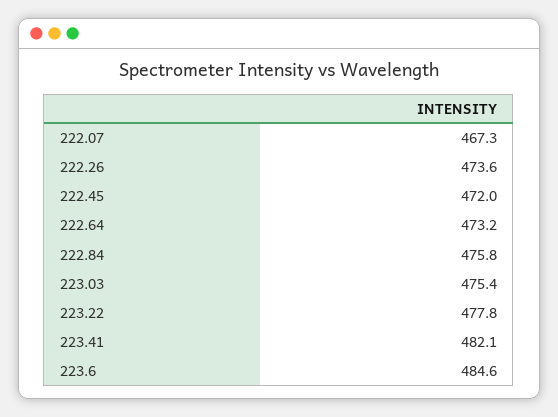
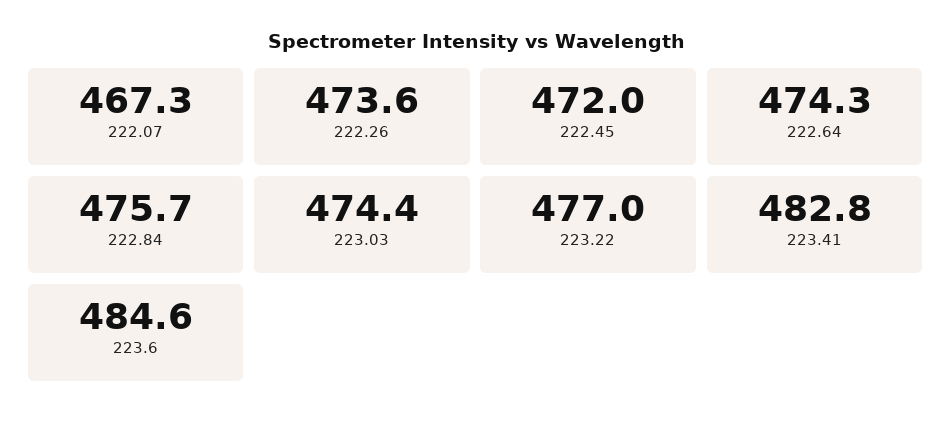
  {
    "222.07": 467.3,
    "222.26": 473.6,
    "222.45": 472,
-   "222.64": 473.2,
+   "222.64": 474.3,
-   "222.84": 475.8,
+   "222.84": 475.7,
-   "223.03": 475.4,
+   "223.03": 474.4,
-   "223.22": 477.8,
+   "223.22": 477,
-   "223.41": 482.1,
+   "223.41": 482.8,
    "223.6": 484.6
  }

